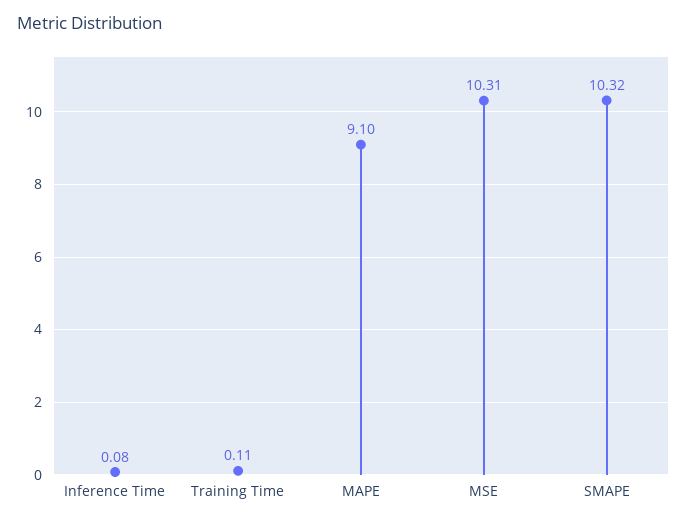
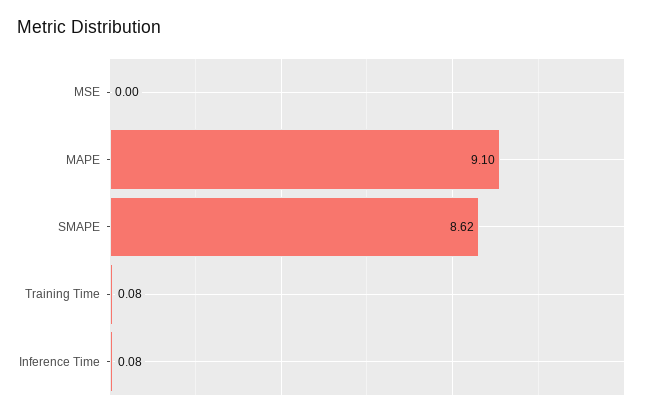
  {
    "Inference Time": 0.08,
-   "Training Time": 0.11,
+   "Training Time": 0.08,
    "MAPE": 9.1,
-   "MSE": 10.31,
+   "MSE": 0,
-   "SMAPE": 10.32
+   "SMAPE": 8.62
  }

